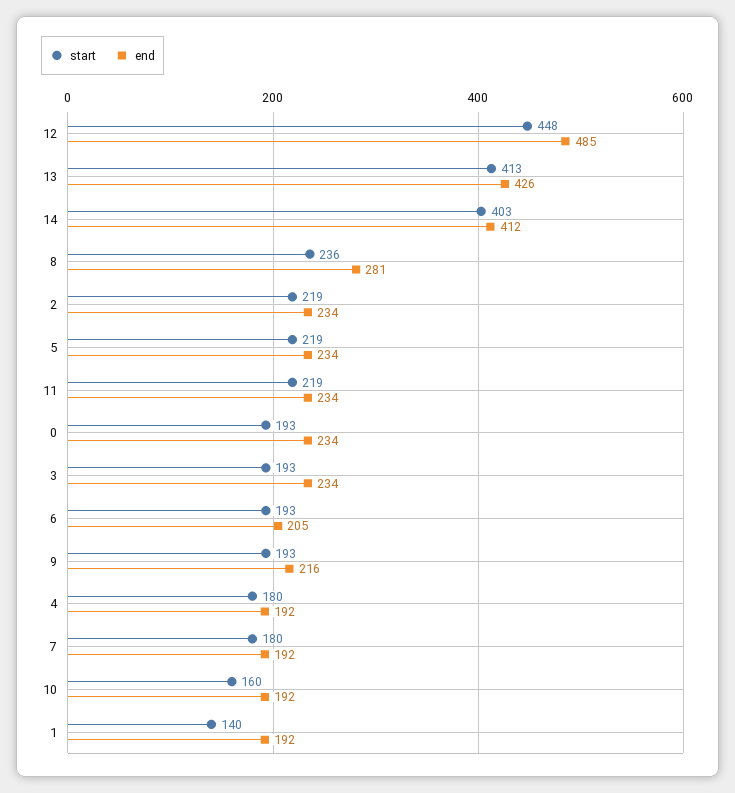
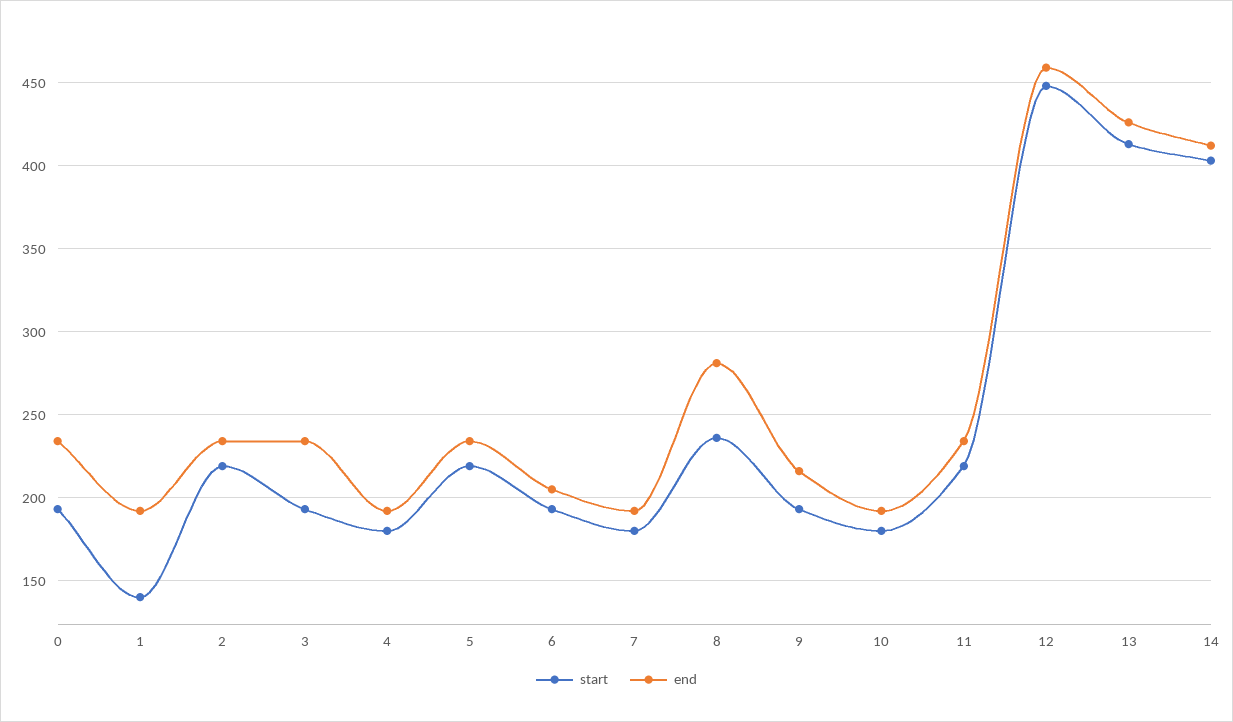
  {
    "start": {
      "12": 448,
      "13": 413,
      "14": 403,
      "8": 236,
      "2": 219,
      "5": 219,
      "11": 219,
      "0": 193,
      "3": 193,
      "6": 193,
      "9": 193,
      "4": 180,
      "7": 180,
-     "10": 160,
+     "10": 180,
      "1": 140
    },
    "end": {
-     "12": 485,
+     "12": 460,
      "13": 426,
      "14": 412,
      "8": 281,
      "2": 234,
      "5": 234,
      "11": 234,
      "0": 234,
      "3": 234,
      "6": 205,
      "9": 216,
      "4": 192,
      "7": 192,
      "10": 192,
      "1": 192
    }
  }

